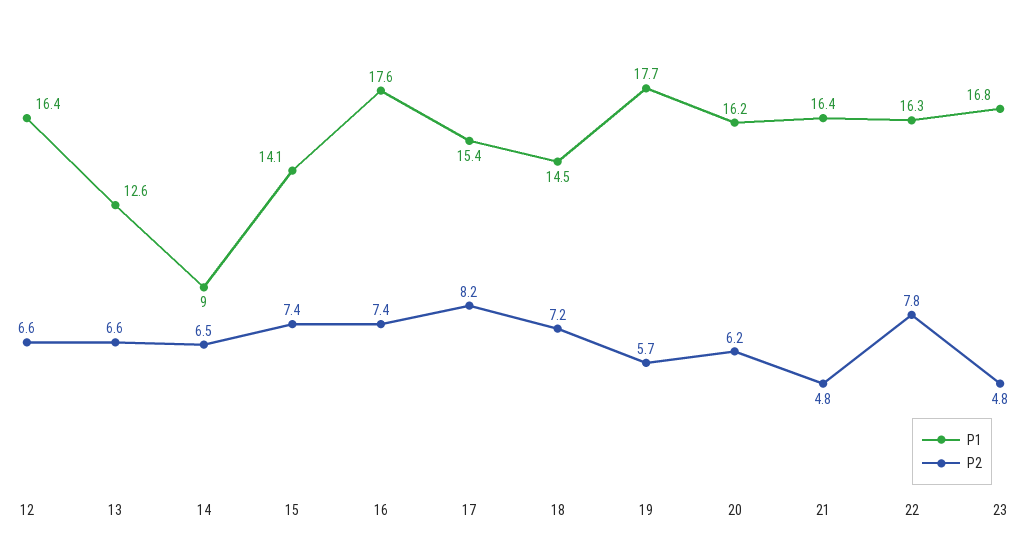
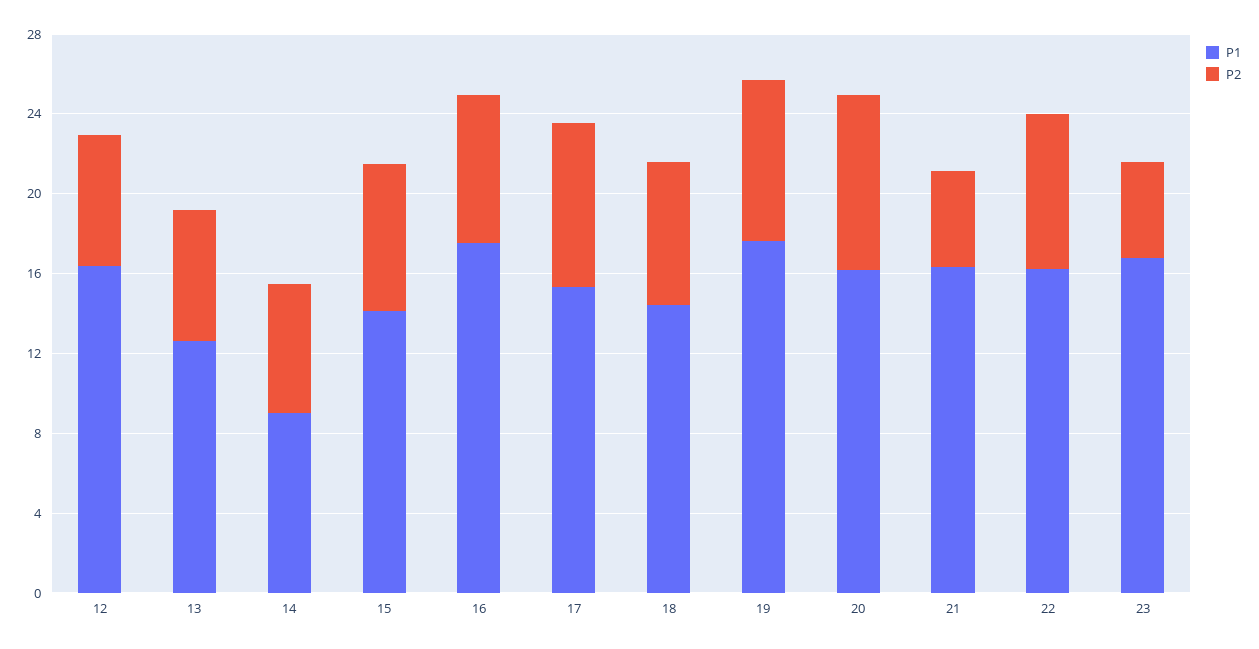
  {
    "P1": {
      "12": 16.4,
      "13": 12.6,
      "14": 9,
      "15": 14.1,
      "16": 17.6,
      "17": 15.4,
      "18": 14.5,
      "19": 17.7,
      "20": 16.2,
      "21": 16.4,
      "22": 16.3,
      "23": 16.8
    },
    "P2": {
      "12": 6.6,
      "13": 6.6,
      "14": 6.5,
      "15": 7.4,
      "16": 7.4,
      "17": 8.2,
      "18": 7.2,
-     "19": 5.7,
+     "19": 8,
-     "20": 6.2,
+     "20": 9,
      "21": 4.8,
      "22": 7.8,
      "23": 4.8
    }
  }

